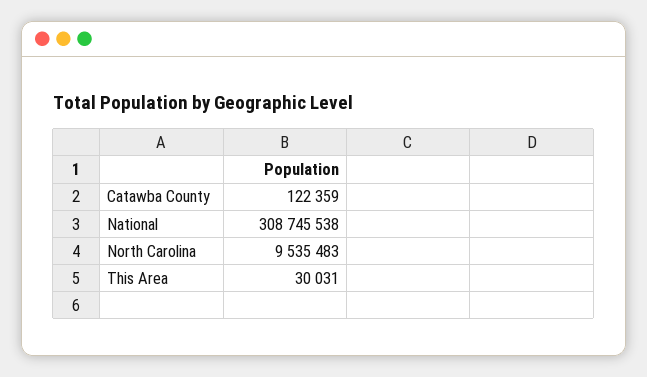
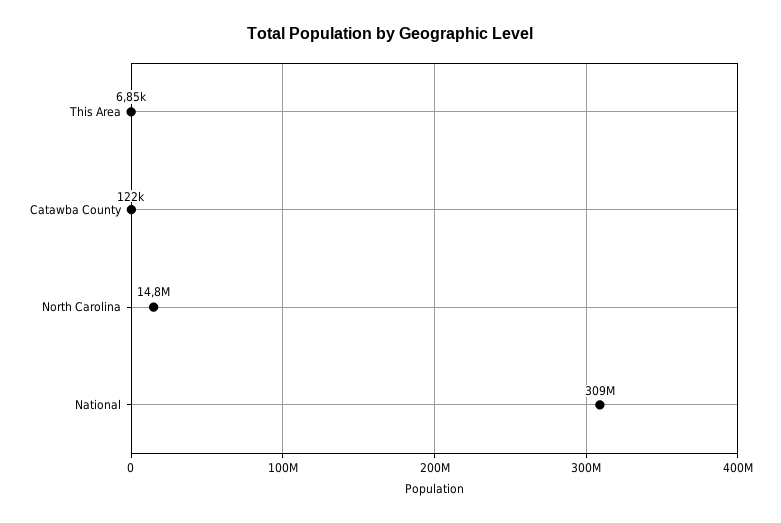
  {
    "Catawba County": 122359,
    "National": 308745538,
-   "North Carolina": 9535483,
+   "North Carolina": 14800000,
-   "This Area": 30031
+   "This Area": 6850
  }

